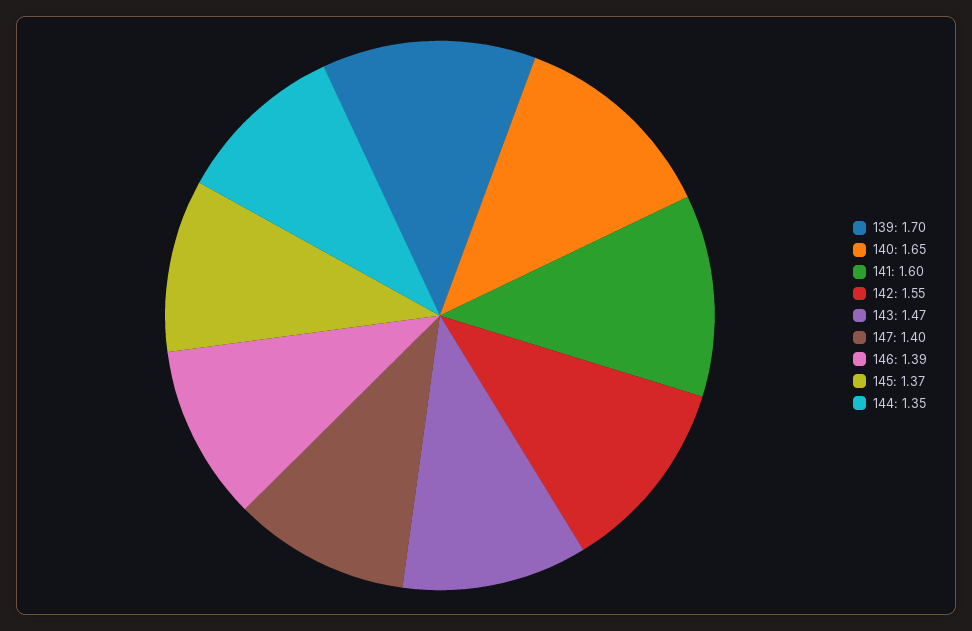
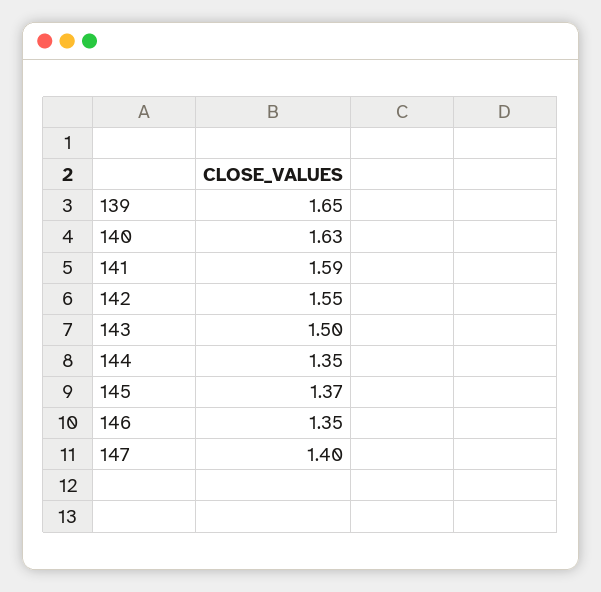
  {
-   "139": 1.7,
+   "139": 1.65,
-   "140": 1.65,
+   "140": 1.63,
-   "141": 1.6,
+   "141": 1.59,
    "142": 1.55,
-   "143": 1.47,
+   "143": 1.5,
    "147": 1.4,
-   "146": 1.39,
+   "146": 1.35,
    "145": 1.37,
    "144": 1.35
  }

